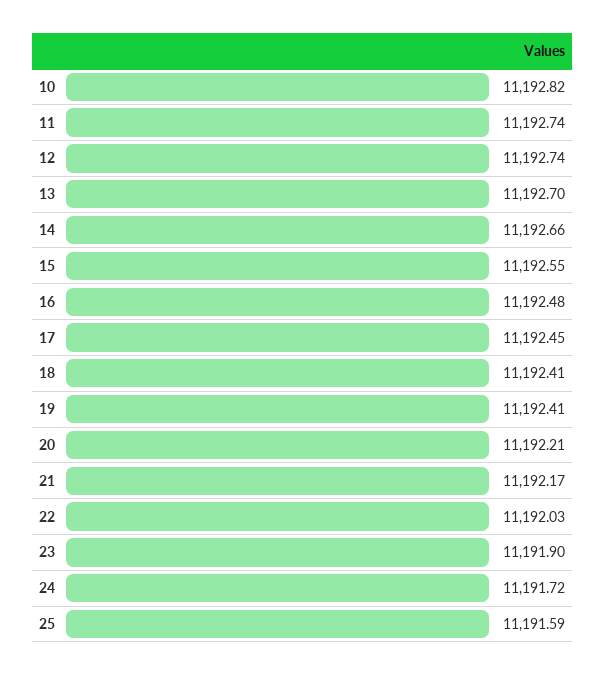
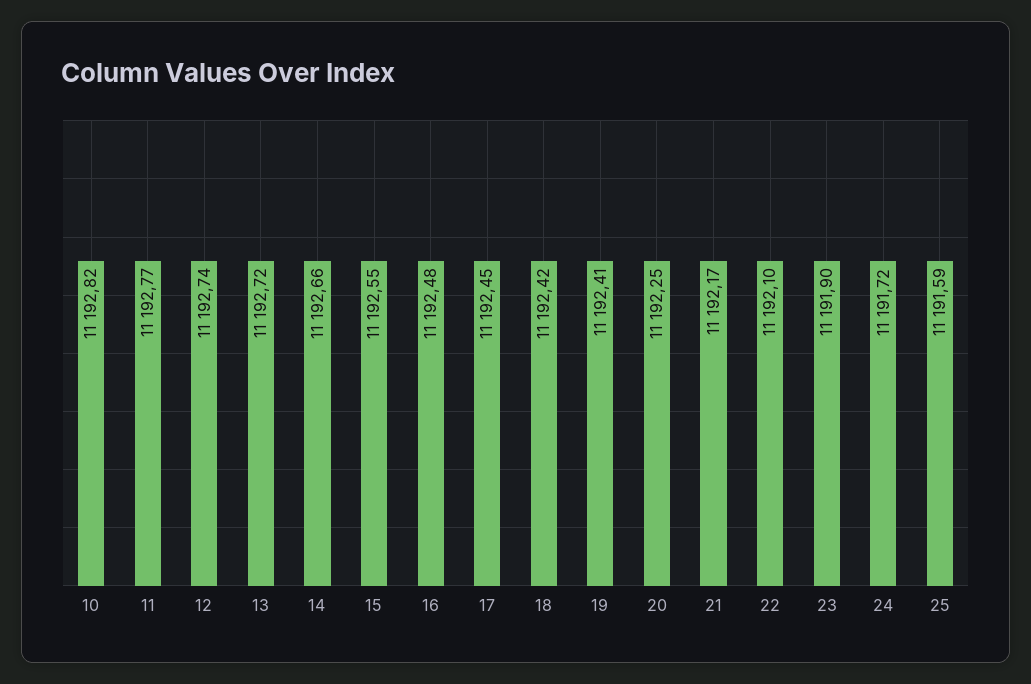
  {
    "10": 11192.82,
-   "11": 11192.74,
+   "11": 11192.77,
    "12": 11192.74,
-   "13": 11192.7,
+   "13": 11192.72,
    "14": 11192.66,
    "15": 11192.55,
    "16": 11192.48,
    "17": 11192.45,
-   "18": 11192.41,
+   "18": 11192.42,
    "19": 11192.41,
-   "20": 11192.21,
+   "20": 11192.25,
    "21": 11192.17,
-   "22": 11192.03,
+   "22": 11192.1,
    "23": 11191.9,
    "24": 11191.72,
    "25": 11191.59
  }

